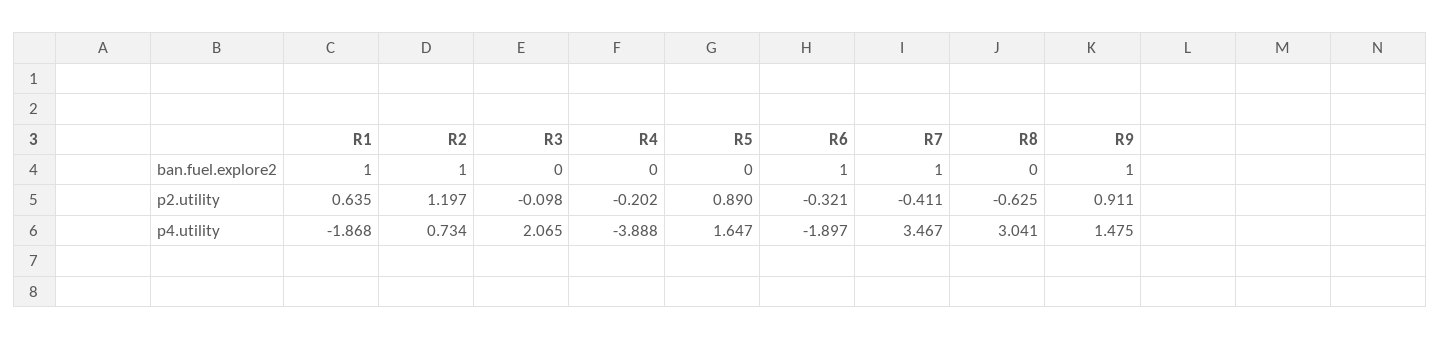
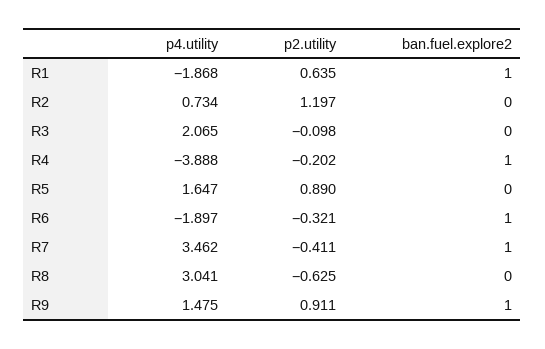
  {
    "R1": {
      "ban.fuel.explore2": 1,
      "p2.utility": 0.635,
      "p4.utility": -1.868
    },
    "R2": {
-     "ban.fuel.explore2": 1,
+     "ban.fuel.explore2": 0,
      "p2.utility": 1.197,
      "p4.utility": 0.734
    },
    "R3": {
      "ban.fuel.explore2": 0,
      "p2.utility": -0.098,
      "p4.utility": 2.065
    },
    "R4": {
-     "ban.fuel.explore2": 0,
+     "ban.fuel.explore2": 1,
      "p2.utility": -0.202,
      "p4.utility": -3.888
    },
    "R5": {
      "ban.fuel.explore2": 0,
      "p2.utility": 0.89,
      "p4.utility": 1.647
    },
    "R6": {
      "ban.fuel.explore2": 1,
      "p2.utility": -0.321,
      "p4.utility": -1.897
    },
    "R7": {
      "ban.fuel.explore2": 1,
      "p2.utility": -0.411,
-     "p4.utility": 3.467
+     "p4.utility": 3.462
    },
    "R8": {
      "ban.fuel.explore2": 0,
      "p2.utility": -0.625,
      "p4.utility": 3.041
    },
    "R9": {
      "ban.fuel.explore2": 1,
      "p2.utility": 0.911,
      "p4.utility": 1.475
    }
  }

